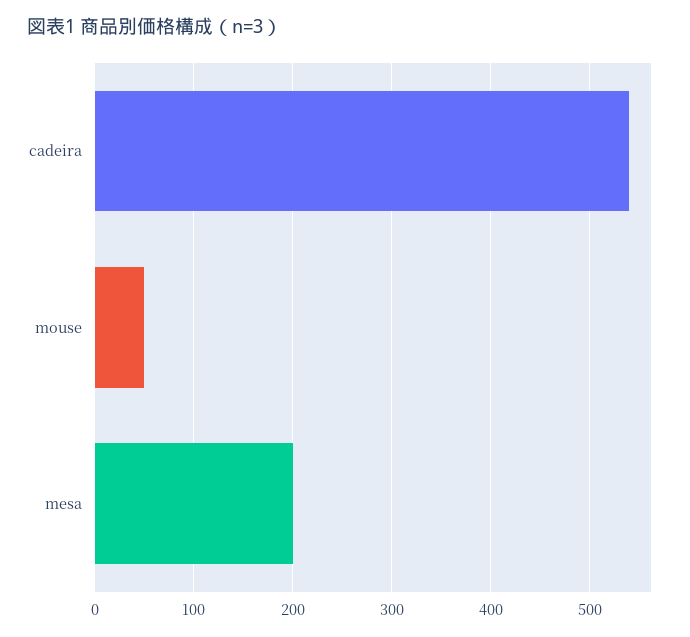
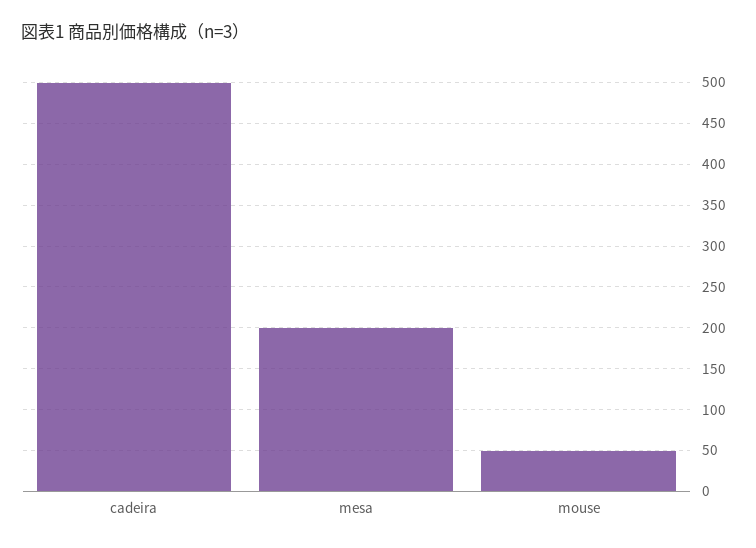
  {
-   "cadeira": 540,
+   "cadeira": 500,
    "mouse": 50,
    "mesa": 200
  }

